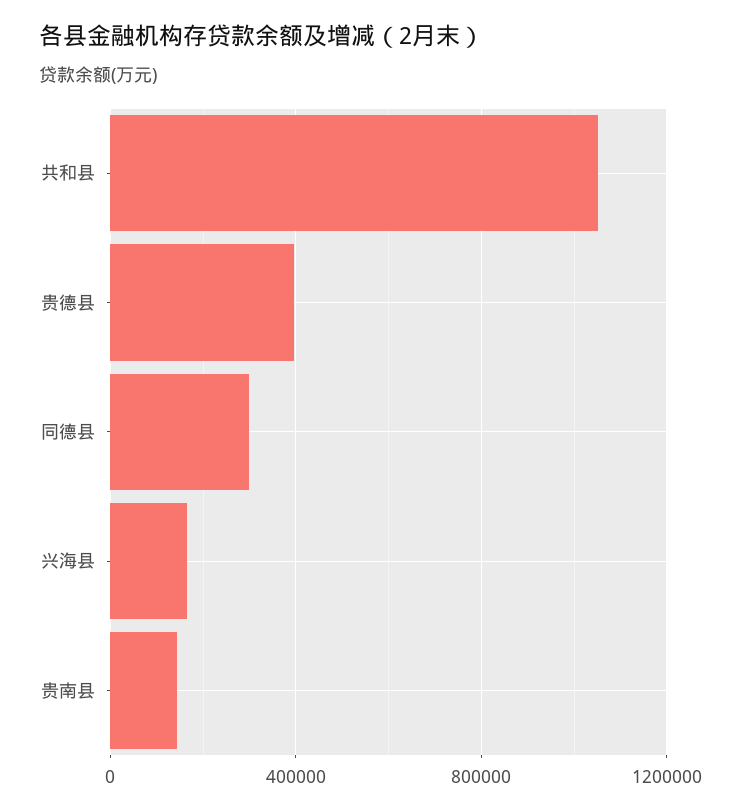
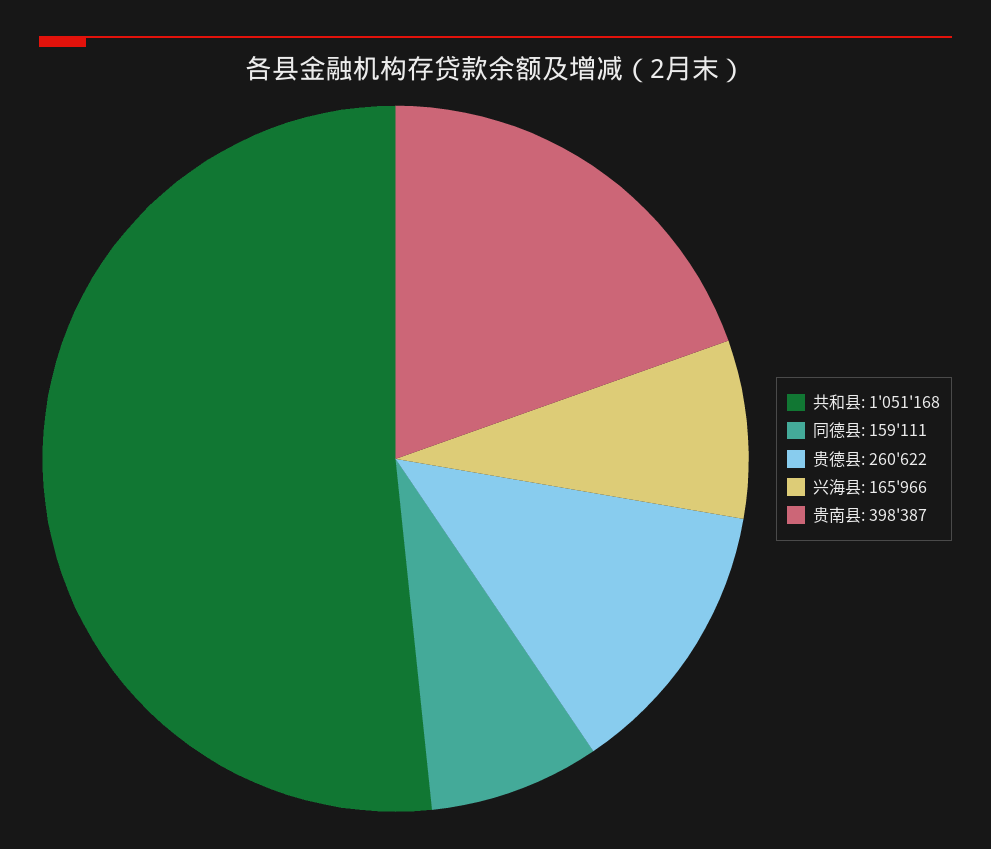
  {
    "共和县": 1051168,
-   "贵德县": 400000,
+   "贵德县": 260622,
-   "同德县": 300000,
+   "同德县": 159111,
    "兴海县": 165966,
-   "贵南县": 150000
+   "贵南县": 398387
  }

